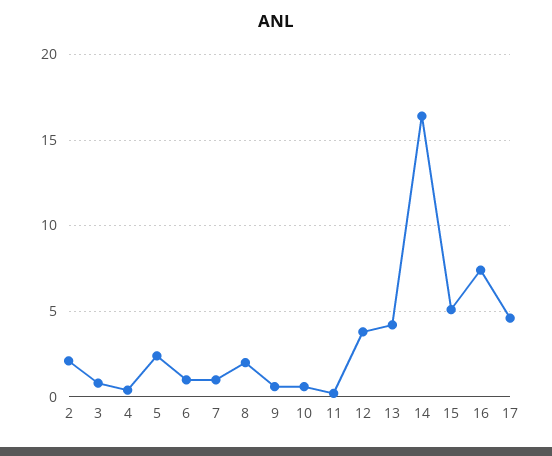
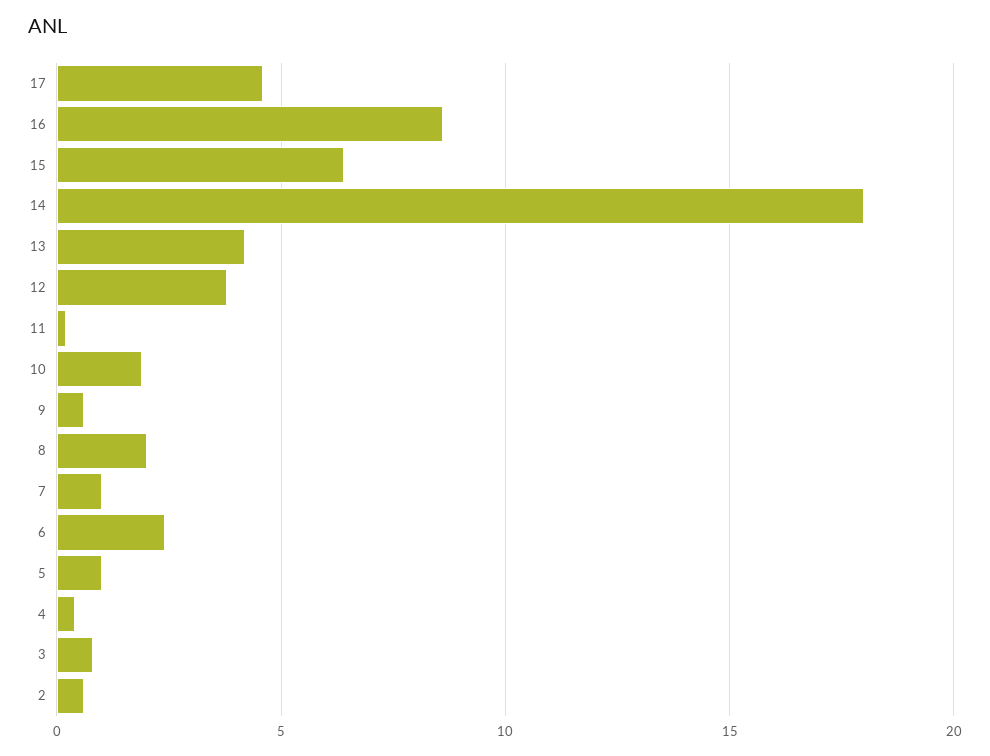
  {
-   "2": 2,
+   "2": 0.5,
    "3": 1,
    "4": 0.5,
-   "5": 2.5,
+   "5": 1,
-   "6": 1,
+   "6": 2.5,
    "7": 1,
    "8": 2,
    "9": 0.5,
-   "10": 0.5,
+   "10": 2,
    "11": 0,
    "12": 4,
    "13": 4,
-   "14": 16.5,
+   "14": 18,
-   "15": 5,
+   "15": 6.5,
-   "16": 7.5,
+   "16": 8.5,
    "17": 4.5
  }

